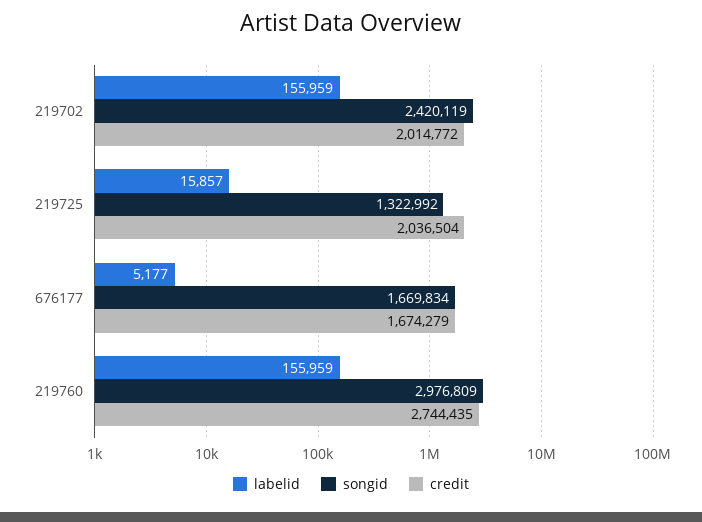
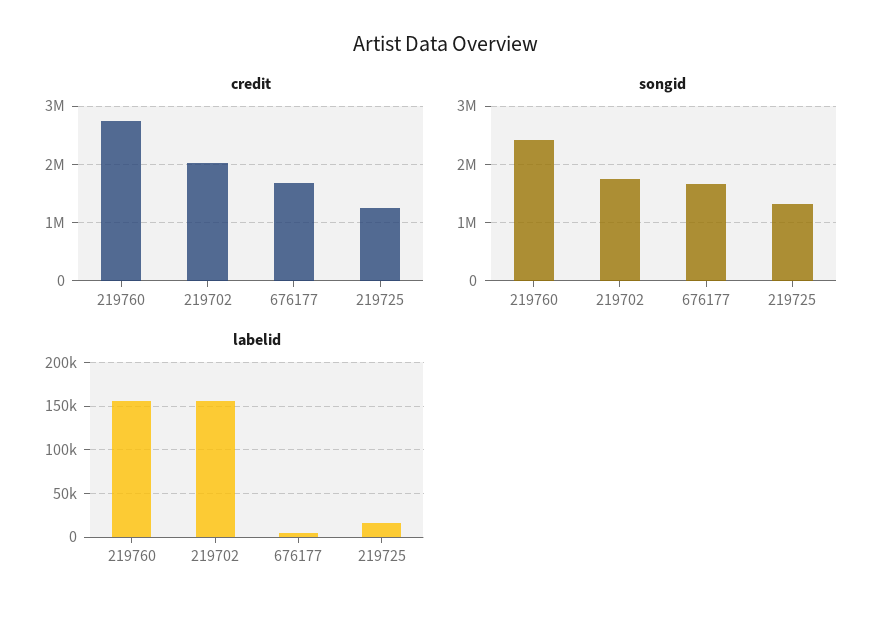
  {
    "labelid": {
      "219702": 155959,
      "219725": 15857,
      "676177": 5177,
      "219760": 155959
    },
    "songid": {
-     "219702": 2420119,
+     "219702": 1800000,
      "219725": 1322992,
      "676177": 1669834,
-     "219760": 2976809
+     "219760": 2400000
    },
    "credit": {
      "219702": 2014772,
-     "219725": 2036504,
+     "219725": 1200000,
      "676177": 1674279,
      "219760": 2744435
    }
  }

